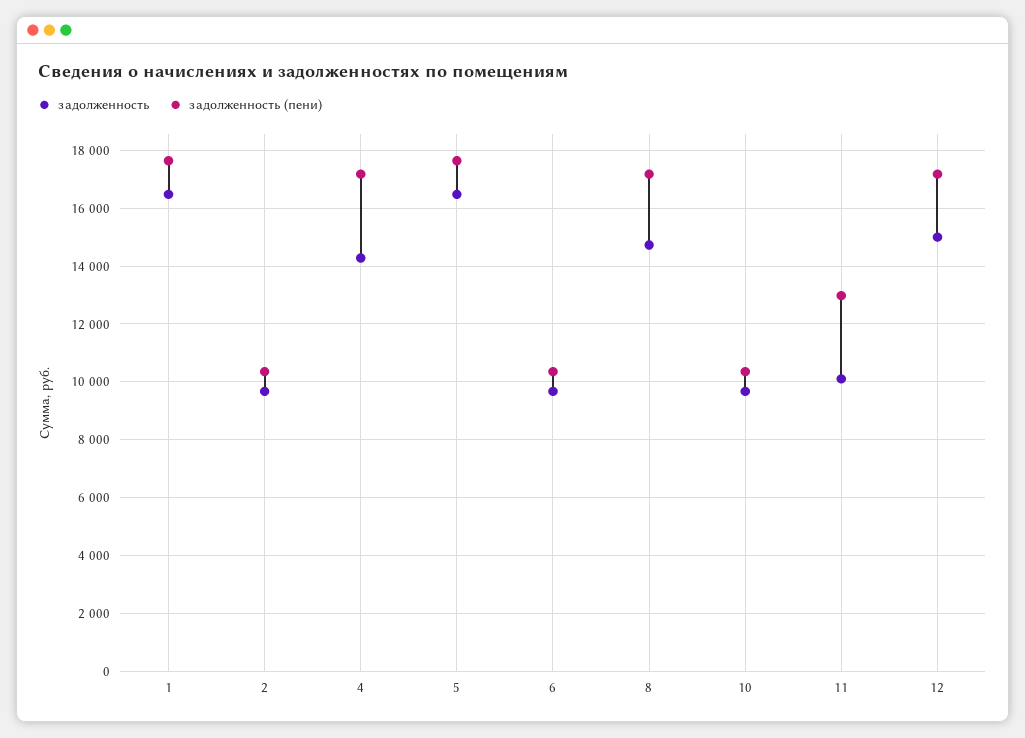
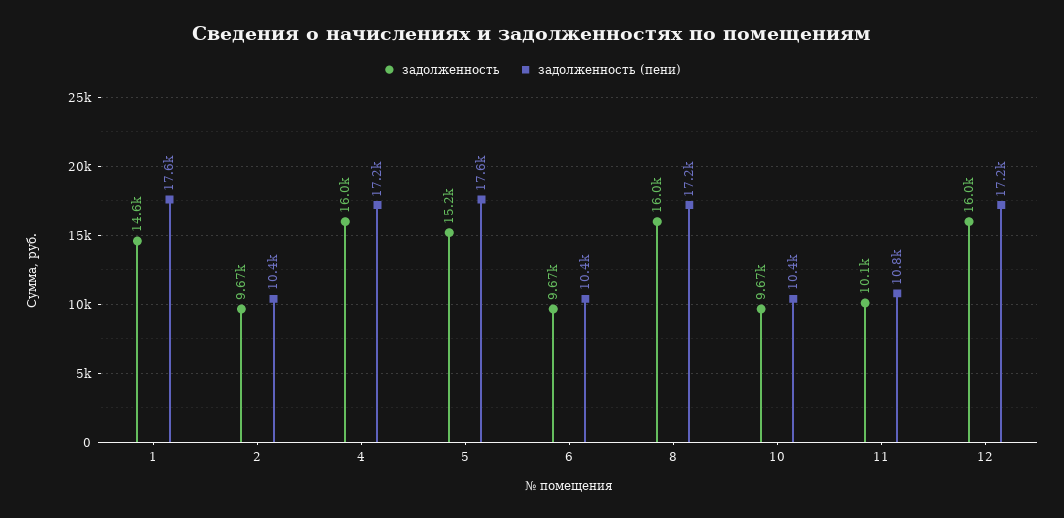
  {
    "задолженность": {
-     "1": 16500,
+     "1": 14600,
      "2": 9670,
-     "4": 14250,
+     "4": 16000,
-     "5": 16500,
+     "5": 15200,
      "6": 9670,
-     "8": 14750,
+     "8": 16000,
      "10": 9670,
      "11": 10100,
-     "12": 15000
+     "12": 16000
    },
    "задолженность (пени)": {
      "1": 17600,
      "2": 10400,
      "4": 17200,
      "5": 17600,
      "6": 10400,
      "8": 17200,
      "10": 10400,
-     "11": 13000,
+     "11": 10800,
      "12": 17200
    }
  }

